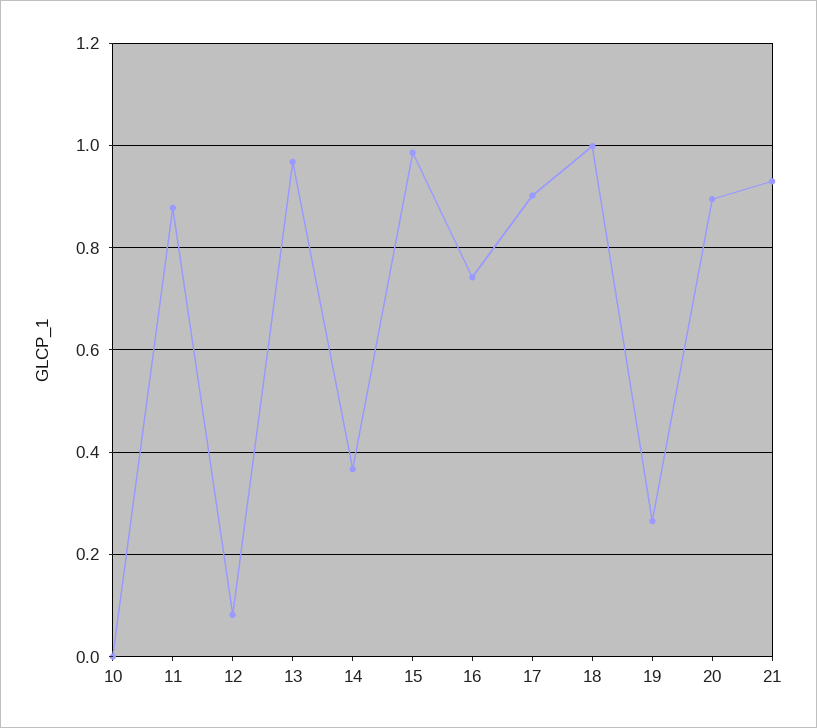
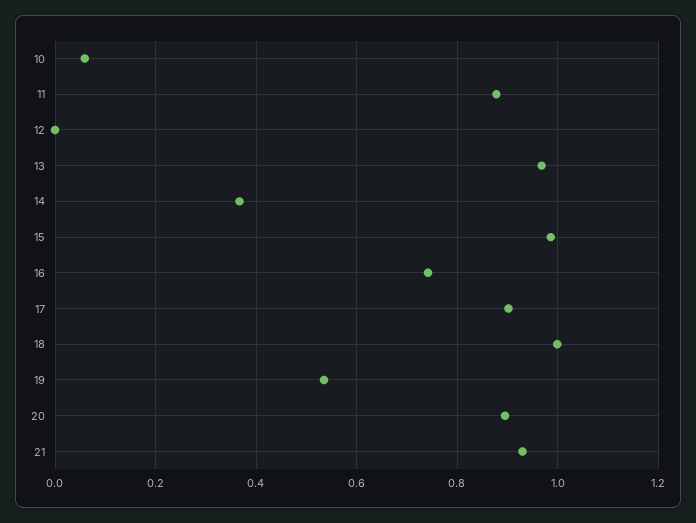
  {
-   "10": 0,
+   "10": 0.06,
    "11": 0.88,
-   "12": 0.08,
+   "12": 0,
    "13": 0.96,
    "14": 0.36,
    "15": 0.98,
    "16": 0.74,
    "17": 0.9,
    "18": 1,
-   "19": 0.26,
+   "19": 0.54,
    "20": 0.9,
    "21": 0.94
  }

